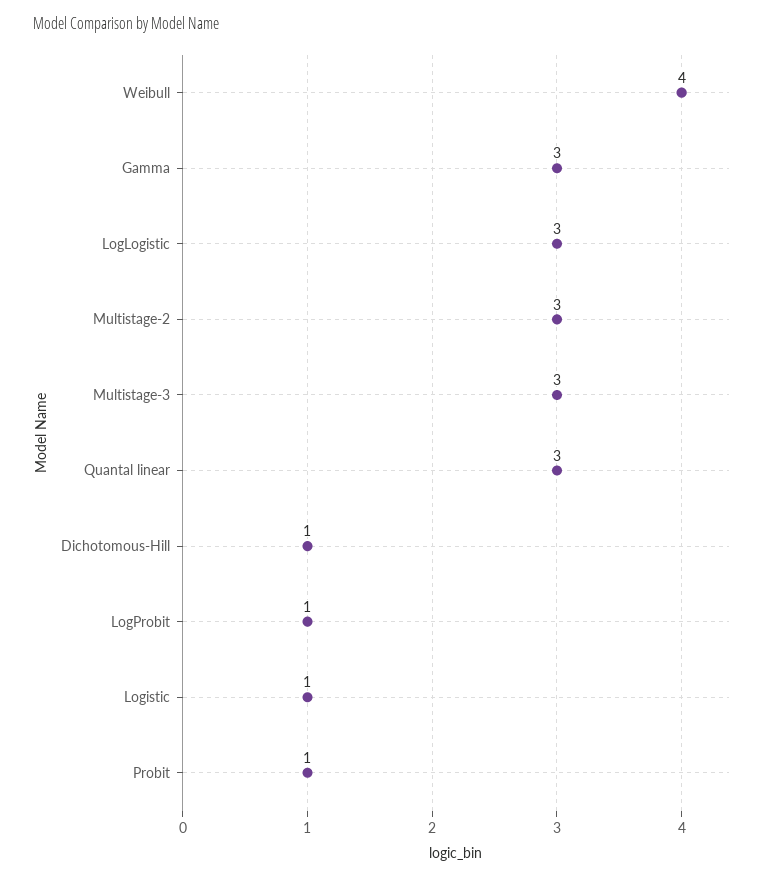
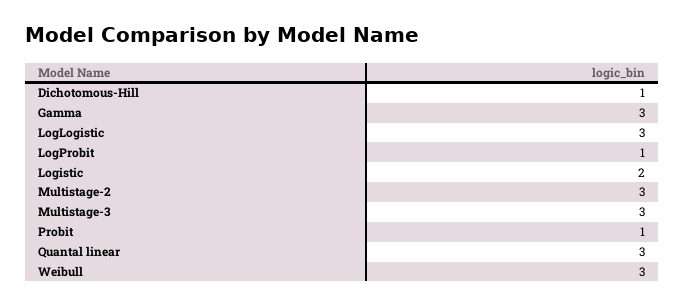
  {
-   "Weibull": 4,
+   "Weibull": 3,
    "Gamma": 3,
    "LogLogistic": 3,
    "Multistage-2": 3,
    "Multistage-3": 3,
    "Quantal linear": 3,
    "Dichotomous-Hill": 1,
    "LogProbit": 1,
-   "Logistic": 1,
+   "Logistic": 2,
    "Probit": 1
  }

